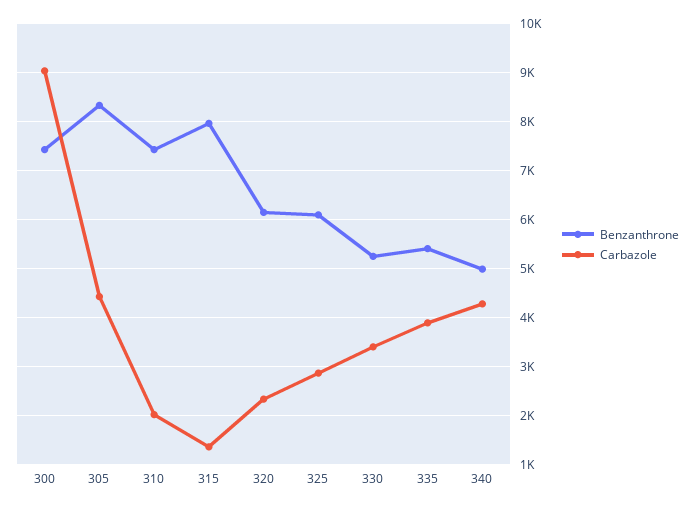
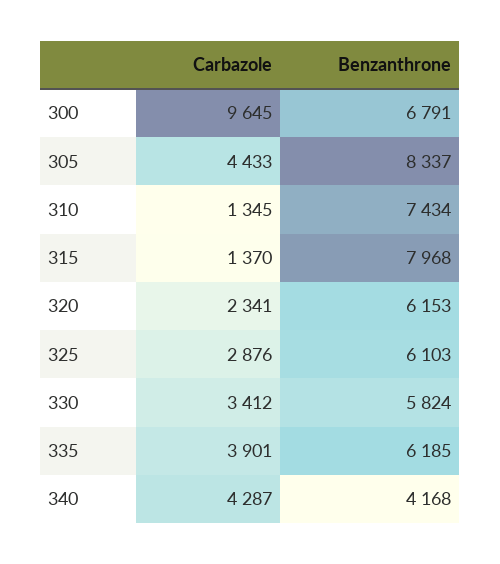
  {
    "Benzanthrone": {
-     "300": 7400,
+     "300": 6791,
      "305": 8337,
      "310": 7434,
      "315": 7968,
      "320": 6153,
      "325": 6103,
-     "330": 5200,
+     "330": 5824,
-     "335": 5400,
+     "335": 6185,
-     "340": 5000
+     "340": 4168
    },
    "Carbazole": {
-     "300": 9000,
+     "300": 9645,
      "305": 4433,
-     "310": 2000,
+     "310": 1345,
      "315": 1370,
      "320": 2341,
      "325": 2876,
      "330": 3412,
      "335": 3901,
      "340": 4287
    }
  }

